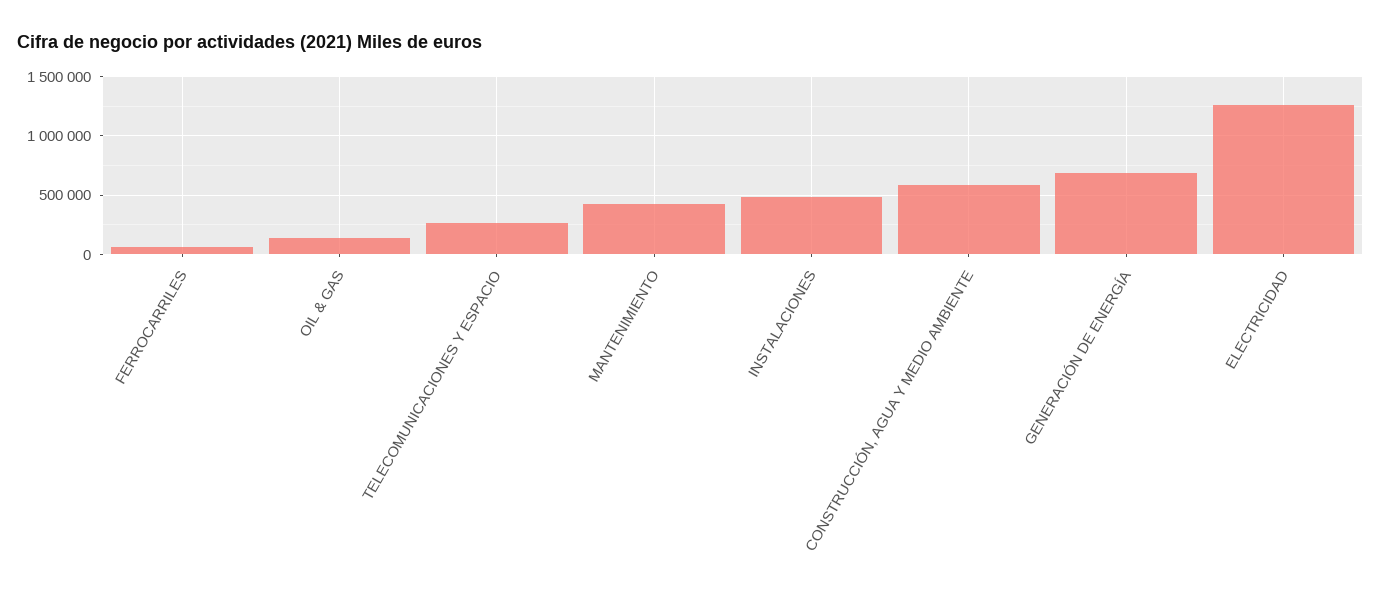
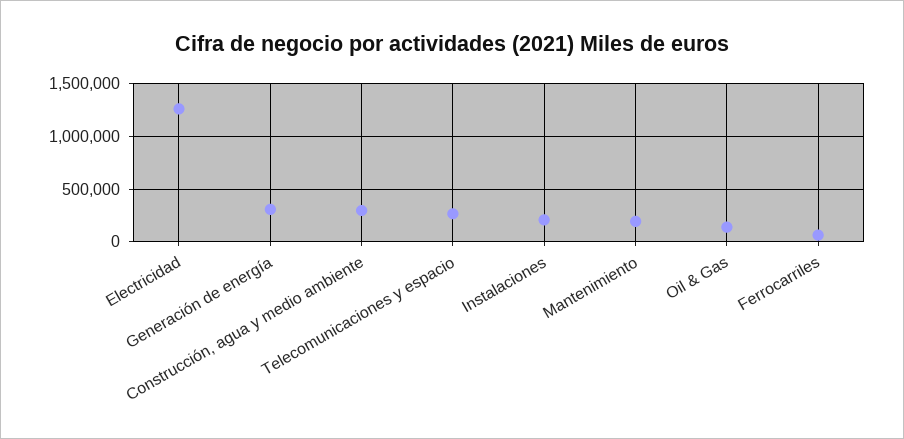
  {
    "FERROCARRILES": 100000,
    "OIL & GAS": 100000,
    "TELECOMUNICACIONES Y ESPACIO": 300000,
-   "MANTENIMIENTO": 400000,
+   "MANTENIMIENTO": 200000,
-   "INSTALACIONES": 500000,
+   "INSTALACIONES": 200000,
-   "CONSTRUCCIÓN, AGUA Y MEDIO AMBIENTE": 600000,
+   "CONSTRUCCIÓN, AGUA Y MEDIO AMBIENTE": 300000,
-   "GENERACIÓN DE ENERGÍA": 700000,
+   "GENERACIÓN DE ENERGÍA": 300000,
    "ELECTRICIDAD": 1300000
  }

